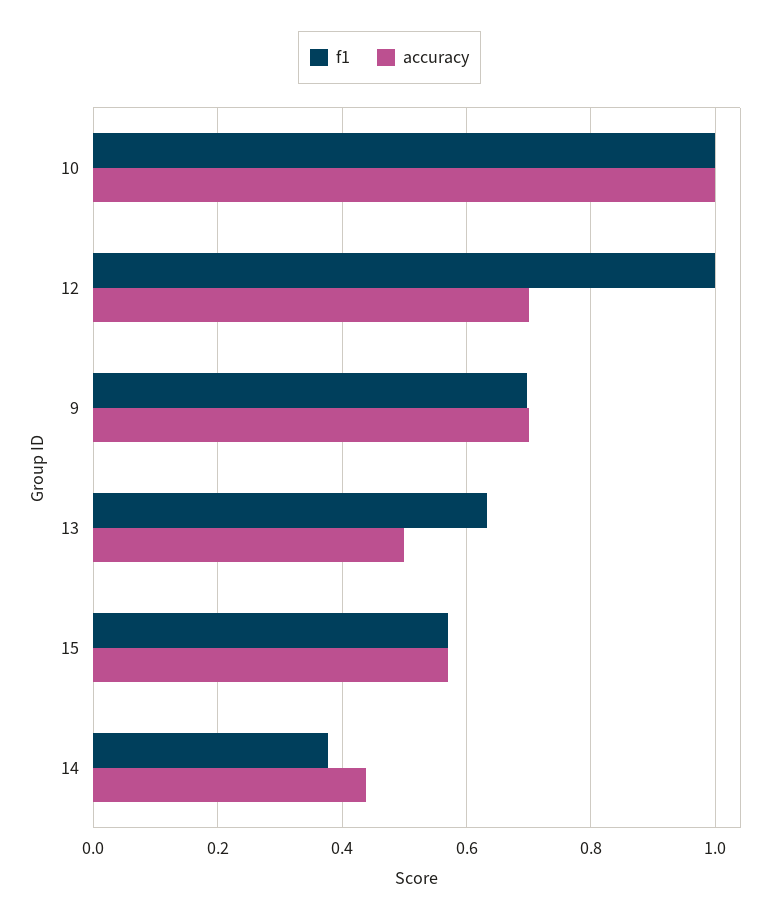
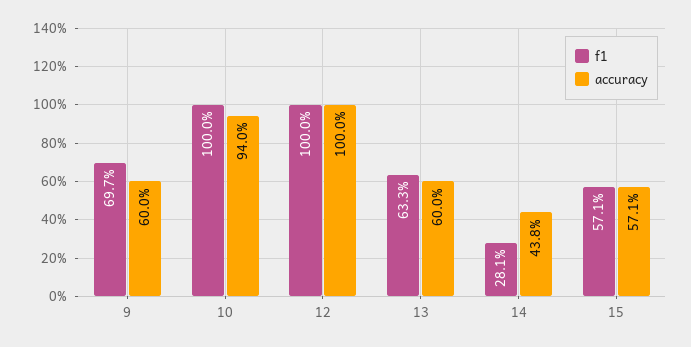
  {
    "f1": {
      "10": 1,
      "12": 1,
      "9": 0.697,
      "13": 0.633,
      "15": 0.571,
-     "14": 0.38
+     "14": 0.281
    },
    "accuracy": {
-     "10": 1,
+     "10": 0.94,
-     "12": 0.7,
+     "12": 1,
-     "9": 0.7,
+     "9": 0.6,
-     "13": 0.5,
+     "13": 0.6,
      "15": 0.571,
      "14": 0.438
    }
  }

